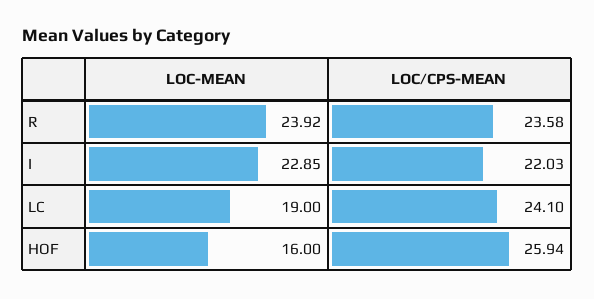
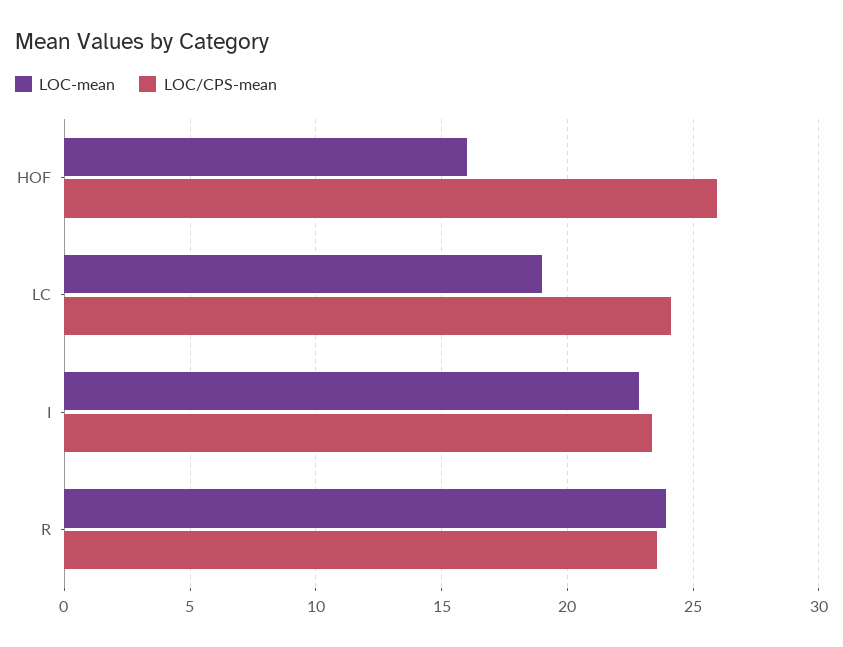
  {
    "LOC-MEAN": {
      "R": 23.92,
      "I": 22.85,
      "LC": 19,
      "HOF": 16
    },
    "LOC/CPS-MEAN": {
      "R": 23.58,
-     "I": 22.03,
+     "I": 23.5,
      "LC": 24.1,
      "HOF": 25.94
    }
  }

